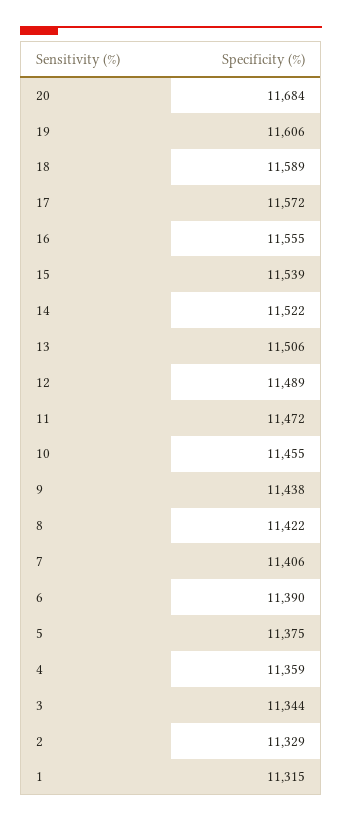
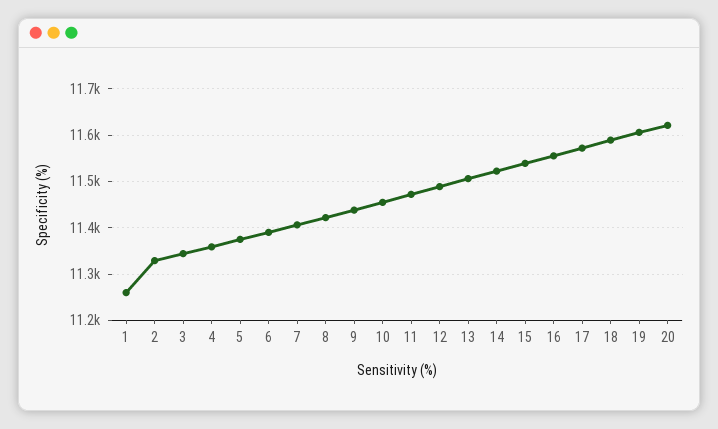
  {
-   "20": 11684,
+   "20": 11620,
    "19": 11606,
    "18": 11589,
    "17": 11572,
    "16": 11555,
    "15": 11539,
    "14": 11522,
    "13": 11506,
    "12": 11489,
    "11": 11472,
    "10": 11455,
    "9": 11438,
    "8": 11422,
    "7": 11406,
    "6": 11390,
    "5": 11375,
    "4": 11359,
    "3": 11344,
    "2": 11329,
-   "1": 11315
+   "1": 11260
  }

